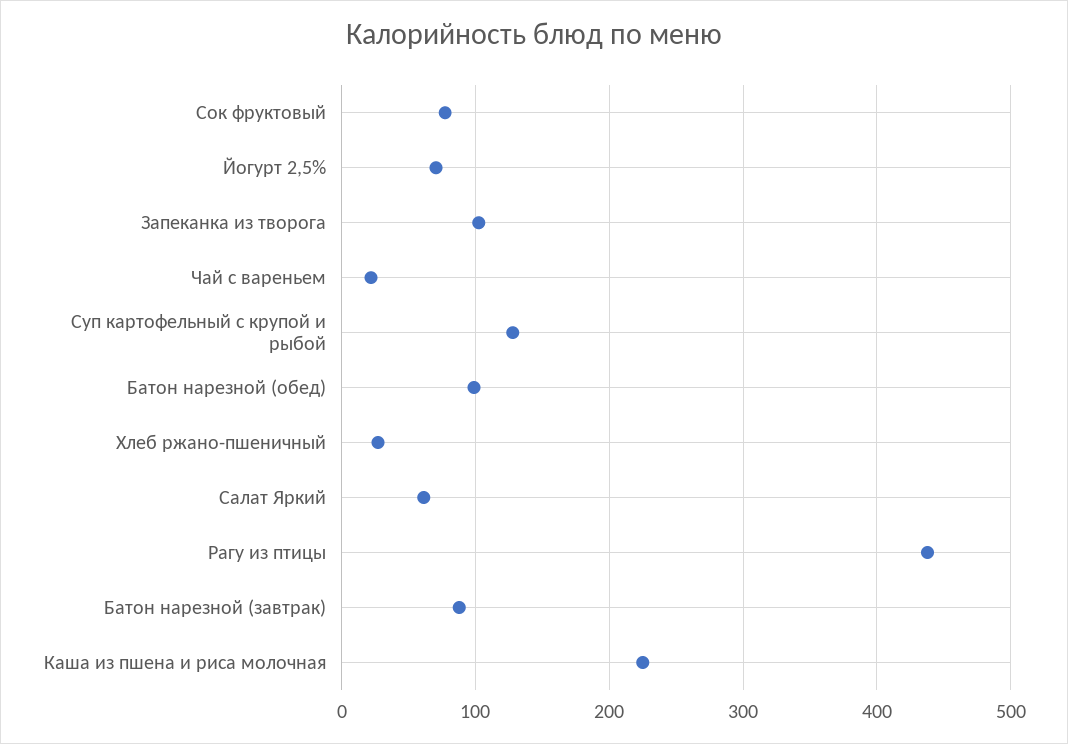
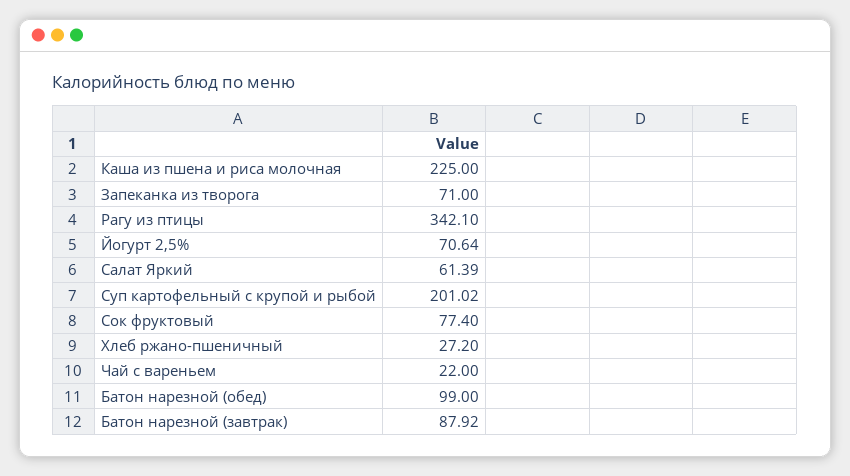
  {
    "Сок фруктовый": 77.4,
    "Йогурт 2,5%": 70.64,
-   "Запеканка из творога": 100,
+   "Запеканка из творога": 71,
    "Чай с вареньем": 22,
-   "Суп картофельный с крупой и рыбой": 130,
+   "Суп картофельный с крупой и рыбой": 201.02,
    "Батон нарезной (обед)": 99,
    "Хлеб ржано-пшеничный": 27.2,
    "Салат Яркий": 61.39,
-   "Рагу из птицы": 440,
+   "Рагу из птицы": 342.1,
    "Батон нарезной (завтрак)": 87.92,
    "Каша из пшена и риса молочная": 225
  }

